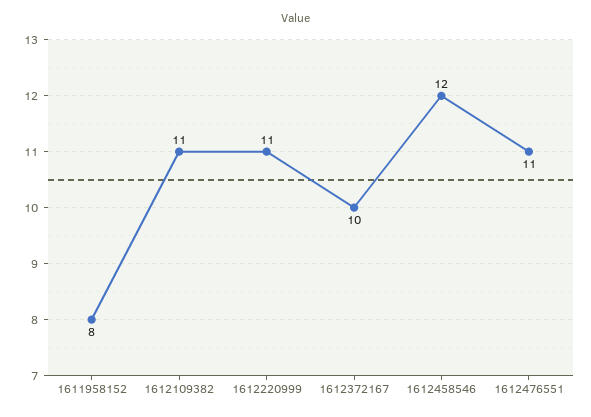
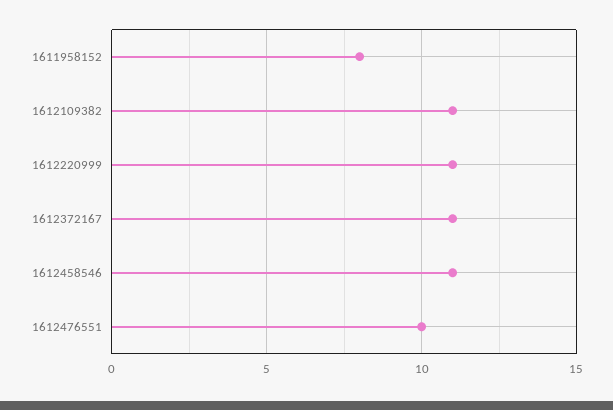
  {
    "1611958152": 8,
    "1612109382": 11,
    "1612220999": 11,
-   "1612372167": 10,
+   "1612372167": 11,
-   "1612458546": 12,
+   "1612458546": 11,
-   "1612476551": 11
+   "1612476551": 10
  }

